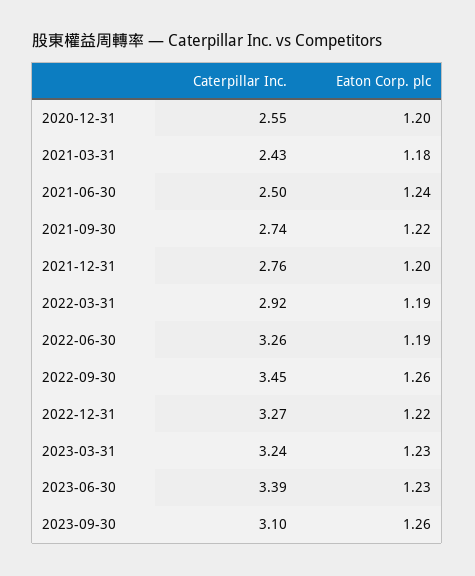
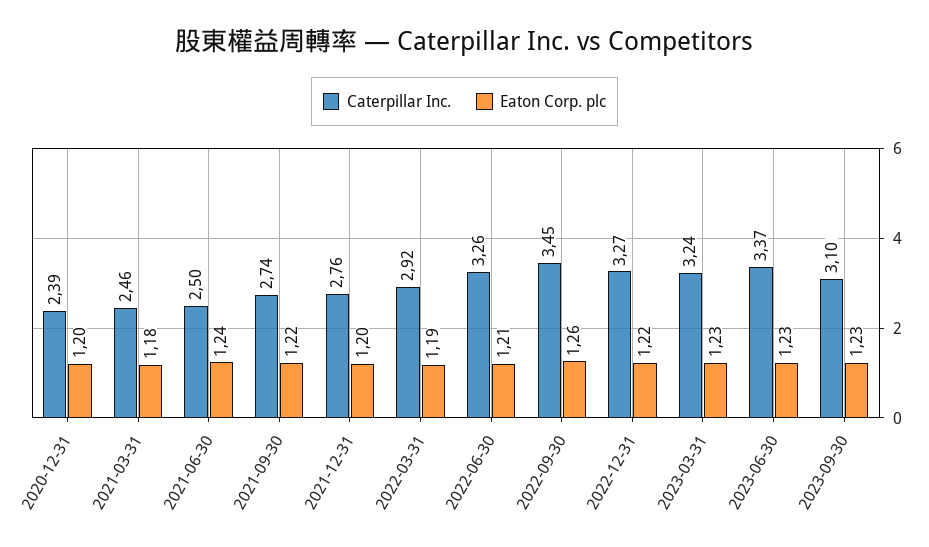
  {
    "Caterpillar Inc.": {
-     "2020-12-31": 2.55,
+     "2020-12-31": 2.39,
-     "2021-03-31": 2.43,
+     "2021-03-31": 2.46,
      "2021-06-30": 2.5,
      "2021-09-30": 2.74,
      "2021-12-31": 2.76,
      "2022-03-31": 2.92,
      "2022-06-30": 3.26,
      "2022-09-30": 3.45,
      "2022-12-31": 3.27,
      "2023-03-31": 3.24,
-     "2023-06-30": 3.39,
+     "2023-06-30": 3.37,
      "2023-09-30": 3.1
    },
    "Eaton Corp. plc": {
      "2020-12-31": 1.2,
      "2021-03-31": 1.18,
      "2021-06-30": 1.24,
      "2021-09-30": 1.22,
      "2021-12-31": 1.2,
      "2022-03-31": 1.19,
-     "2022-06-30": 1.19,
+     "2022-06-30": 1.21,
      "2022-09-30": 1.26,
      "2022-12-31": 1.22,
      "2023-03-31": 1.23,
      "2023-06-30": 1.23,
-     "2023-09-30": 1.26
+     "2023-09-30": 1.23
    }
  }

